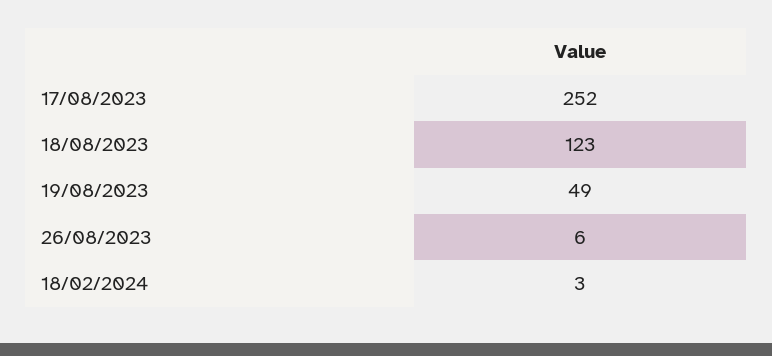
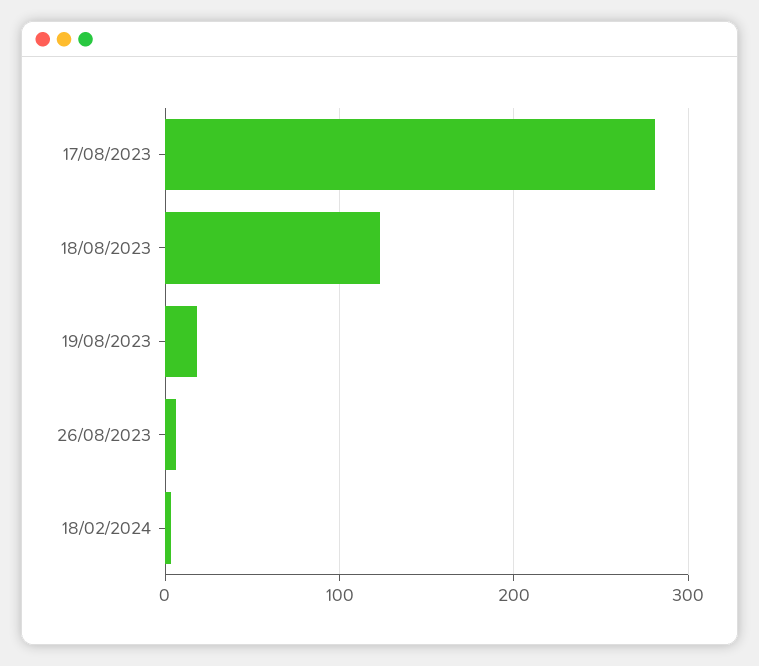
  {
-   "17/08/2023": 252,
+   "17/08/2023": 280,
    "18/08/2023": 123,
-   "19/08/2023": 49,
+   "19/08/2023": 20,
    "26/08/2023": 6,
    "18/02/2024": 3
  }

